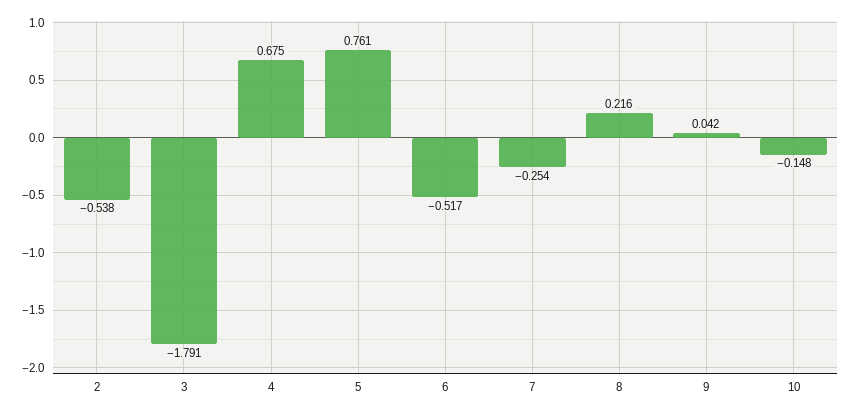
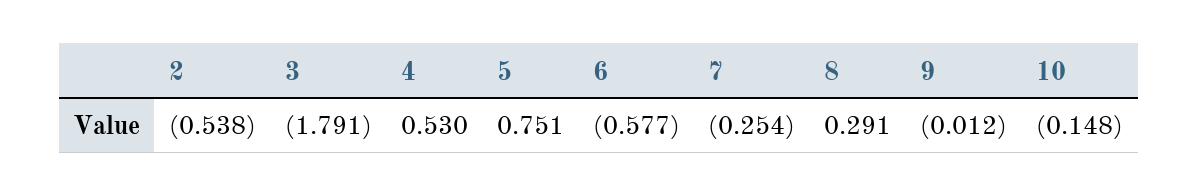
  {
    "2": -0.538,
    "3": -1.791,
-   "4": 0.675,
+   "4": 0.53,
-   "5": 0.761,
+   "5": 0.751,
-   "6": -0.517,
+   "6": -0.577,
    "7": -0.254,
-   "8": 0.216,
+   "8": 0.291,
-   "9": 0.042,
+   "9": -0.012,
    "10": -0.148
  }

